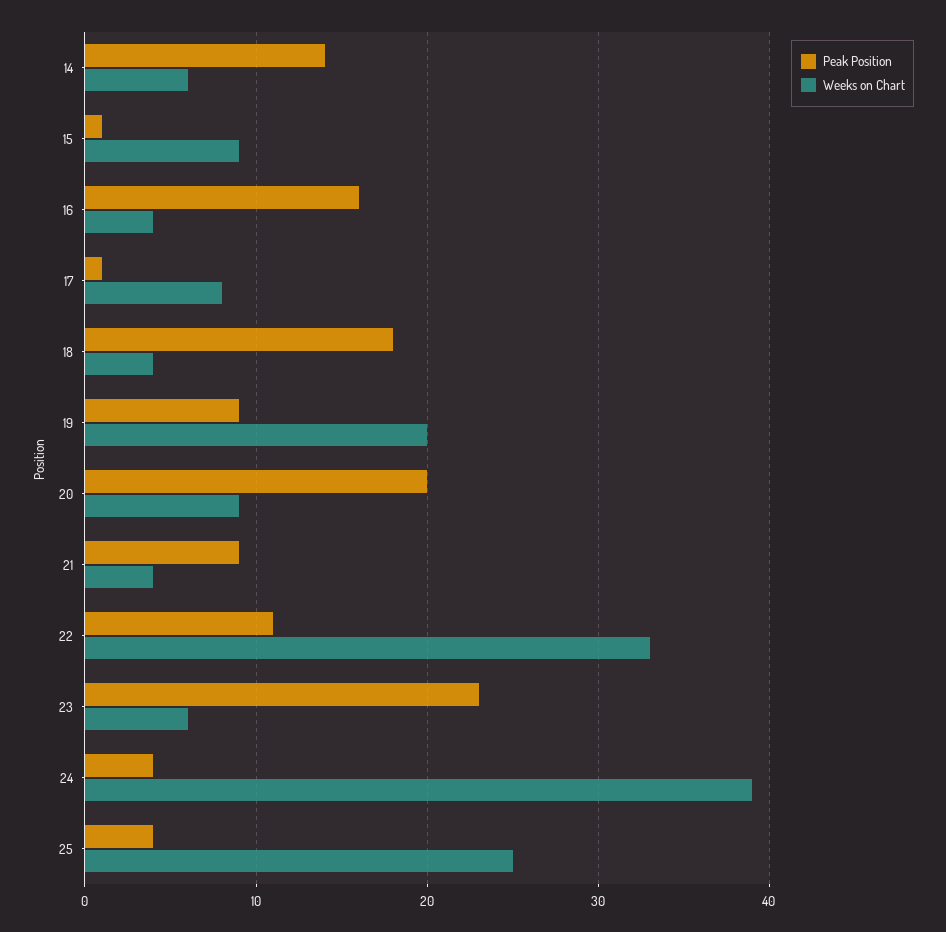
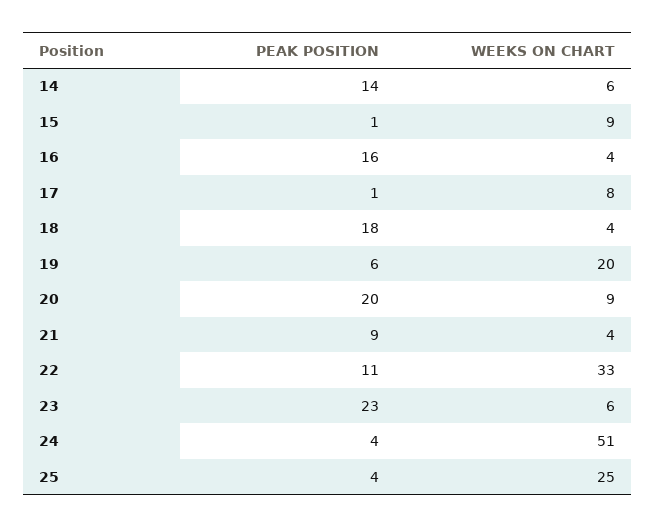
  {
    "Peak Position": {
      "14": 14,
      "15": 1,
      "16": 16,
      "17": 1,
      "18": 18,
-     "19": 9,
+     "19": 6,
      "20": 20,
      "21": 9,
      "22": 11,
      "23": 23,
      "24": 4,
      "25": 4
    },
    "Weeks on Chart": {
      "14": 6,
      "15": 9,
      "16": 4,
      "17": 8,
      "18": 4,
      "19": 20,
      "20": 9,
      "21": 4,
      "22": 33,
      "23": 6,
-     "24": 39,
+     "24": 51,
      "25": 25
    }
  }

